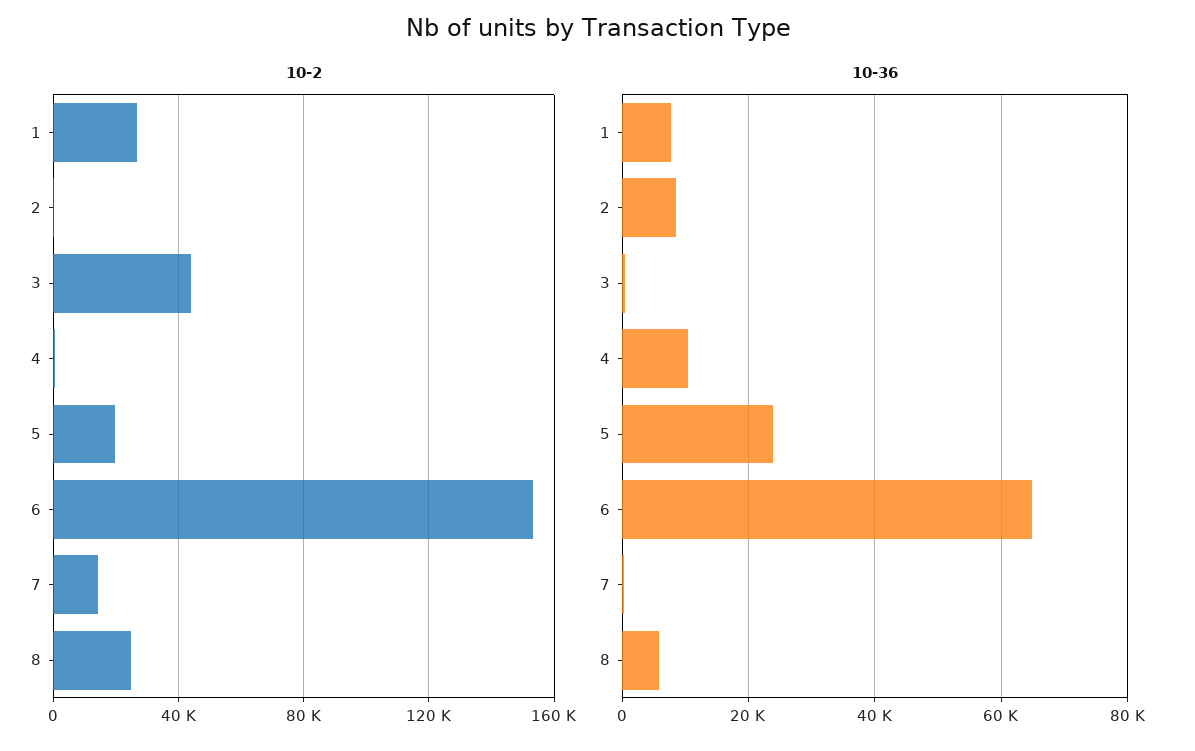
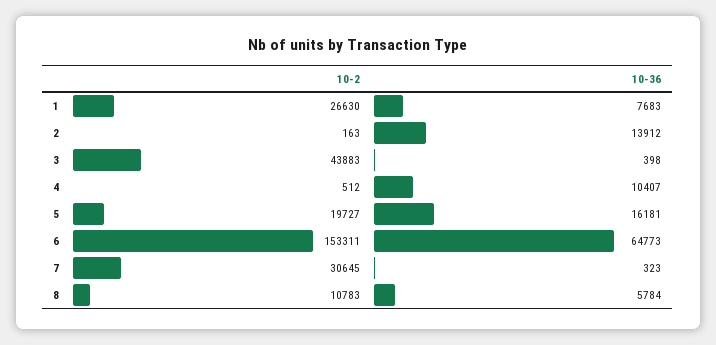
  {
    "10-2": {
      "1": 26630,
      "2": 163,
      "3": 43883,
      "4": 512,
      "5": 19727,
      "6": 153311,
-     "7": 15000,
+     "7": 30645,
-     "8": 25000
+     "8": 10783
    },
    "10-36": {
      "1": 7683,
-     "2": 8000,
+     "2": 13912,
      "3": 398,
      "4": 10407,
-     "5": 24000,
+     "5": 16181,
      "6": 64773,
      "7": 323,
      "8": 5784
    }
  }

